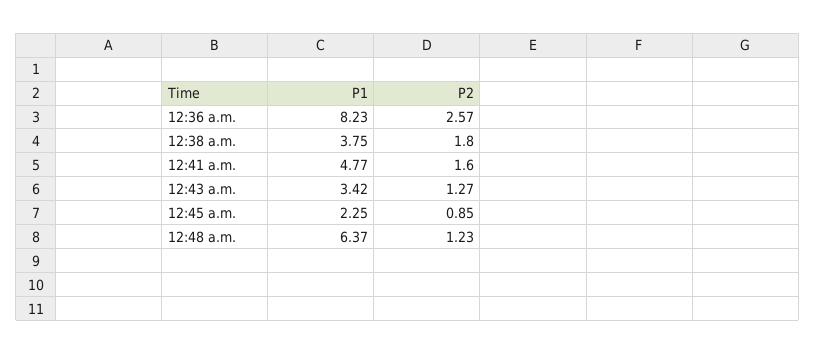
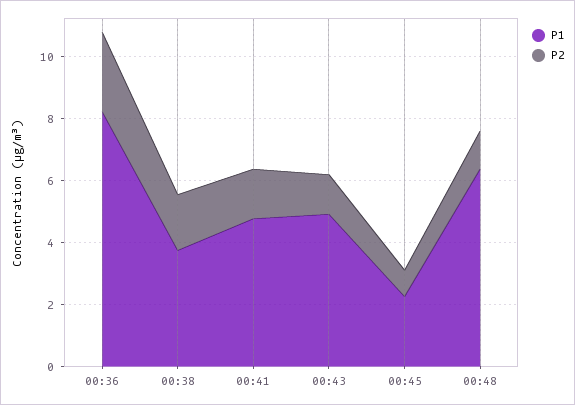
  {
    "P1": {
      "12:36 a.m.": 8.23,
      "12:38 a.m.": 3.75,
      "12:41 a.m.": 4.77,
-     "12:43 a.m.": 3.42,
+     "12:43 a.m.": 5,
      "12:45 a.m.": 2.25,
      "12:48 a.m.": 6.37
    },
    "P2": {
      "12:36 a.m.": 2.57,
      "12:38 a.m.": 1.8,
      "12:41 a.m.": 1.6,
      "12:43 a.m.": 1.27,
      "12:45 a.m.": 0.85,
      "12:48 a.m.": 1.23
    }
  }

